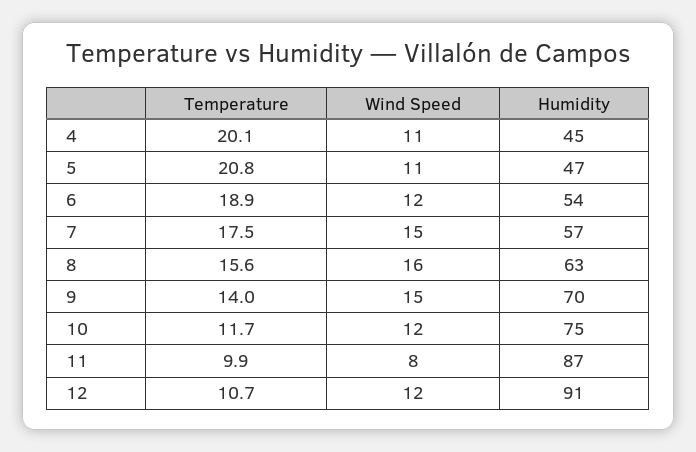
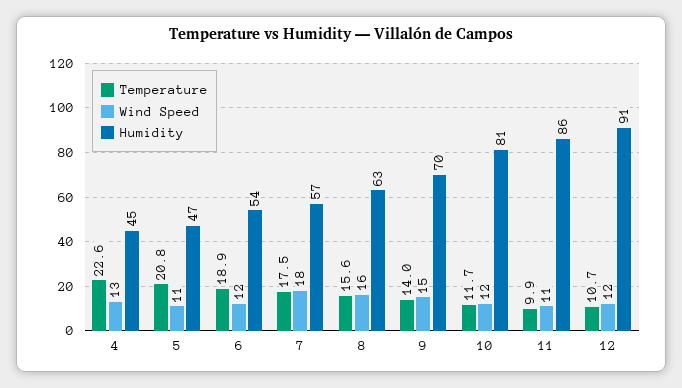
  {
    "Temperature": {
-     "4": 20.1,
+     "4": 22.6,
      "5": 20.8,
      "6": 18.9,
      "7": 17.5,
      "8": 15.6,
      "9": 14,
      "10": 11.7,
      "11": 9.9,
      "12": 10.7
    },
    "Wind Speed": {
-     "4": 11,
+     "4": 13,
      "5": 11,
      "6": 12,
-     "7": 15,
+     "7": 18,
      "8": 16,
      "9": 15,
      "10": 12,
-     "11": 8,
+     "11": 11,
      "12": 12
    },
    "Humidity": {
      "4": 45,
      "5": 47,
      "6": 54,
      "7": 57,
      "8": 63,
      "9": 70,
-     "10": 75,
+     "10": 81,
-     "11": 87,
+     "11": 86,
      "12": 91
    }
  }

